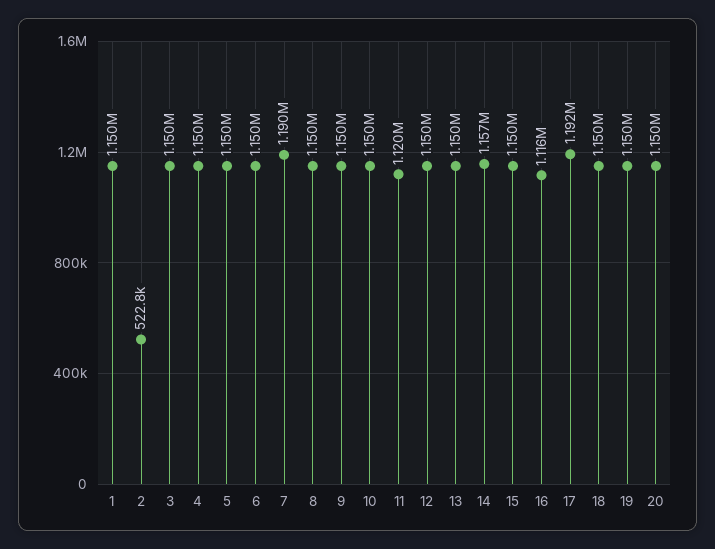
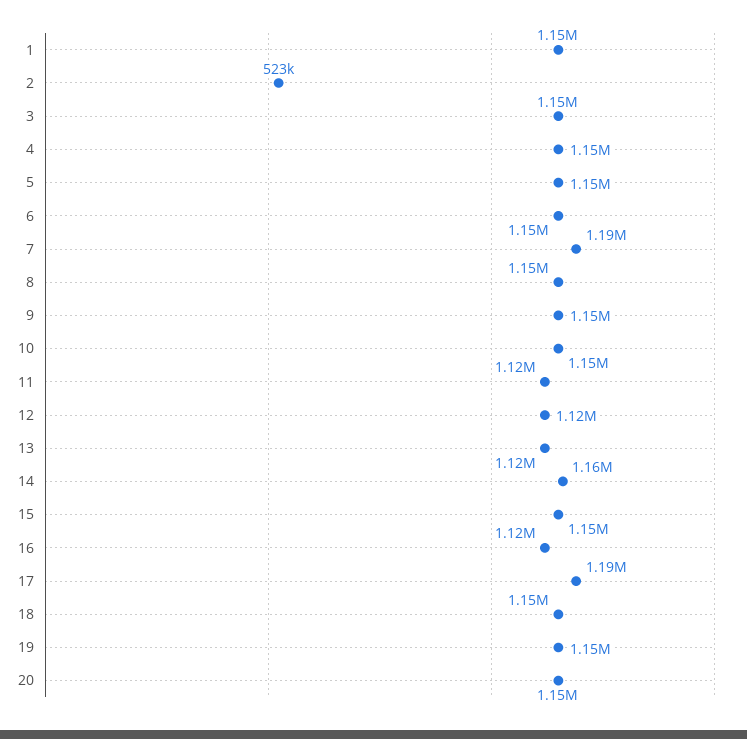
  {
    "1": 1150000,
    "2": 522800,
    "3": 1150000,
    "4": 1150000,
    "5": 1150000,
    "6": 1150000,
    "7": 1190000,
    "8": 1150000,
    "9": 1150000,
    "10": 1150000,
    "11": 1120000,
-   "12": 1150000,
+   "12": 1120000,
-   "13": 1150000,
+   "13": 1120000,
    "14": 1157000,
    "15": 1150000,
    "16": 1116000,
    "17": 1192000,
    "18": 1150000,
    "19": 1150000,
    "20": 1150000
  }

